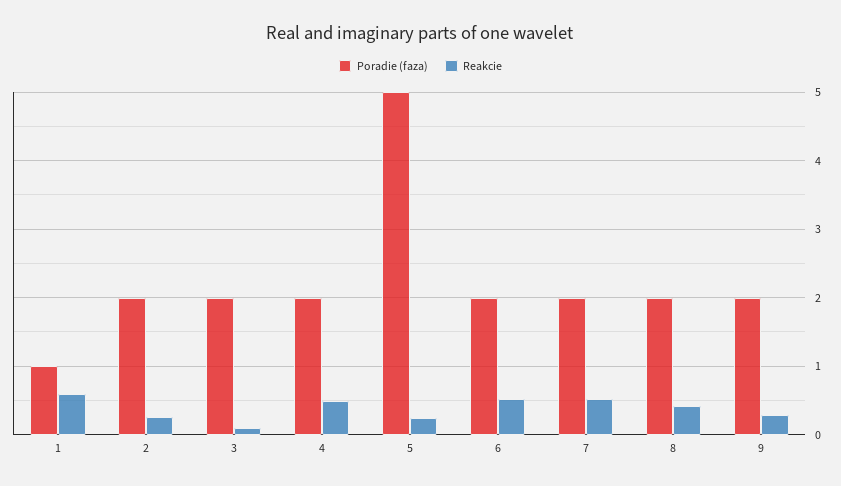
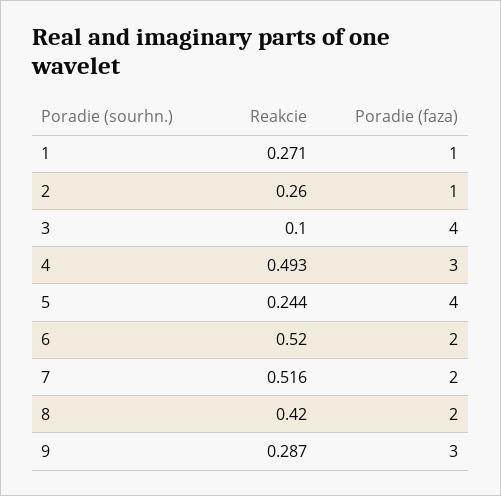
  {
    "Poradie (faza)": {
      "1": 1,
-     "2": 2,
+     "2": 1,
-     "3": 2,
+     "3": 4,
-     "4": 2,
+     "4": 3,
-     "5": 5,
+     "5": 4,
      "6": 2,
      "7": 2,
      "8": 2,
-     "9": 2
+     "9": 3
    },
    "Reakcie": {
-     "1": 0.6,
+     "1": 0.271,
      "2": 0.26,
      "3": 0.1,
      "4": 0.493,
      "5": 0.244,
      "6": 0.52,
      "7": 0.516,
      "8": 0.42,
      "9": 0.287
    }
  }

